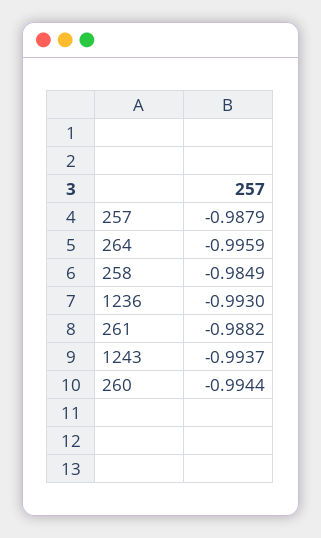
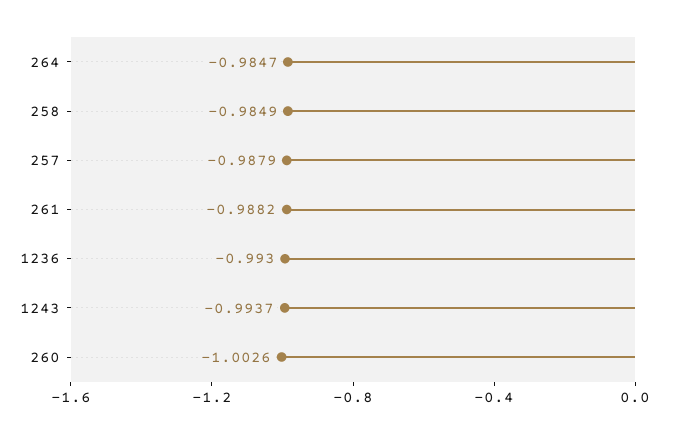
  {
    "257": -0.9879,
-   "264": -0.9959,
+   "264": -0.9847,
    "258": -0.9849,
    "1236": -0.993,
    "261": -0.9882,
    "1243": -0.9937,
-   "260": -0.9944
+   "260": -1.0026
  }

